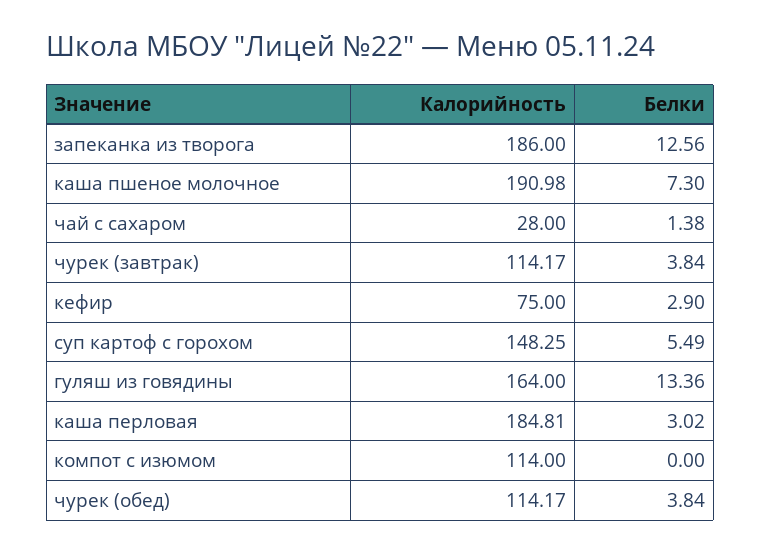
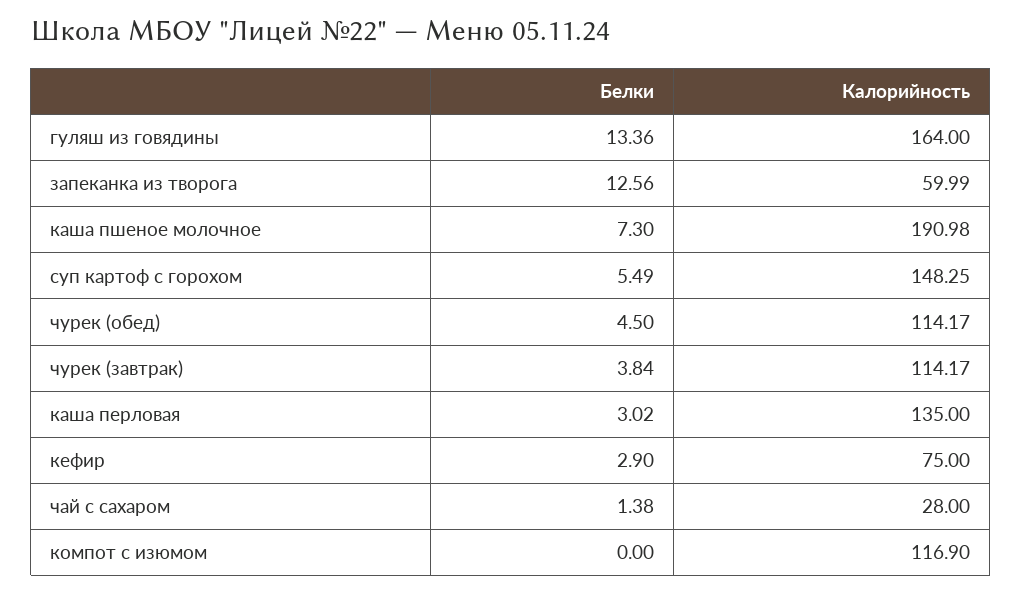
  {
    "Калорийность": {
-     "запеканка из творога": 186,
+     "запеканка из творога": 59.99,
      "каша пшеное молочное": 190.98,
      "чай с сахаром": 28,
      "чурек (завтрак)": 114.17,
      "кефир": 75,
      "суп картоф с горохом": 148.25,
      "гуляш из говядины": 164,
-     "каша перловая": 184.81,
+     "каша перловая": 135,
-     "компот с изюмом": 114,
+     "компот с изюмом": 116.9,
      "чурек (обед)": 114.17
    },
    "Белки": {
      "запеканка из творога": 12.56,
      "каша пшеное молочное": 7.3,
      "чай с сахаром": 1.38,
      "чурек (завтрак)": 3.84,
      "кефир": 2.9,
      "суп картоф с горохом": 5.49,
      "гуляш из говядины": 13.36,
      "каша перловая": 3.02,
      "компот с изюмом": 0,
-     "чурек (обед)": 3.84
+     "чурек (обед)": 4.5
    }
  }

